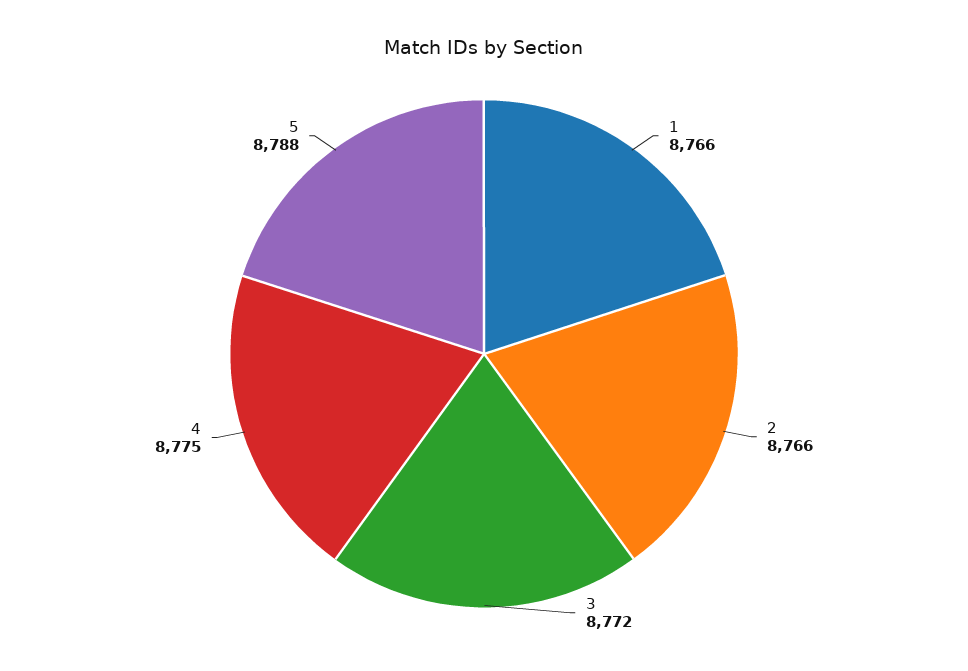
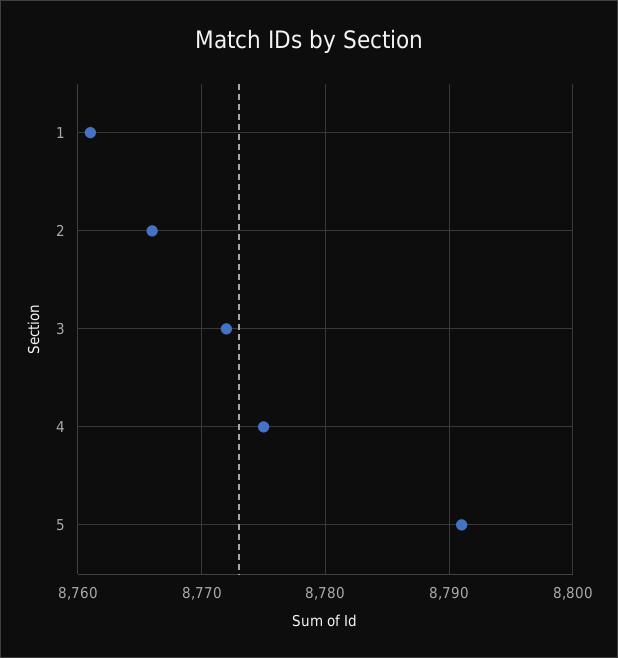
  {
-   "1": 8766,
+   "1": 8761,
    "2": 8766,
    "3": 8772,
    "4": 8775,
-   "5": 8788
+   "5": 8791
  }

